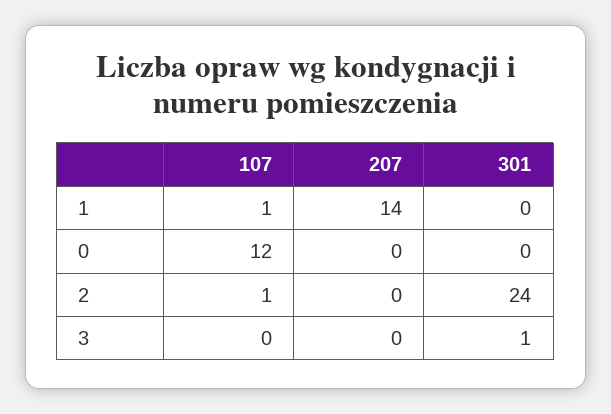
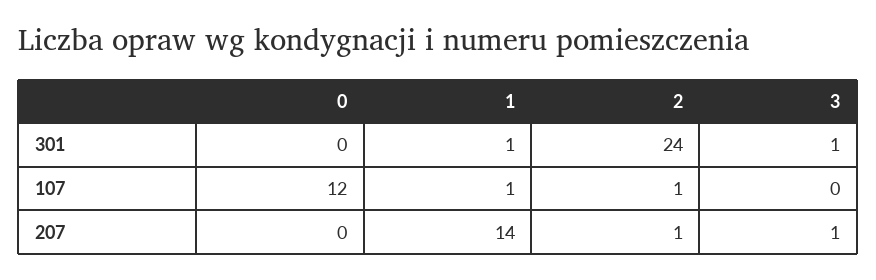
  {
    "107": {
      "1": 1,
      "0": 12,
      "2": 1,
      "3": 0
    },
    "207": {
      "1": 14,
      "0": 0,
-     "2": 0,
+     "2": 1,
-     "3": 0
+     "3": 1
    },
    "301": {
-     "1": 0,
+     "1": 1,
      "0": 0,
      "2": 24,
      "3": 1
    }
  }

